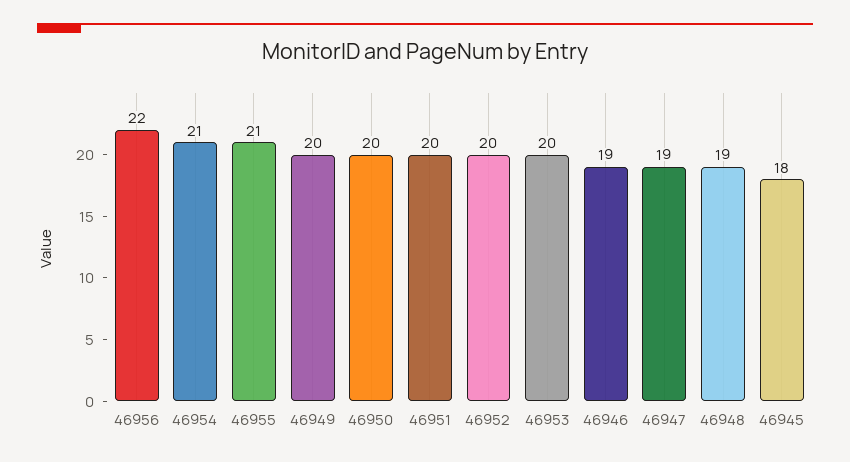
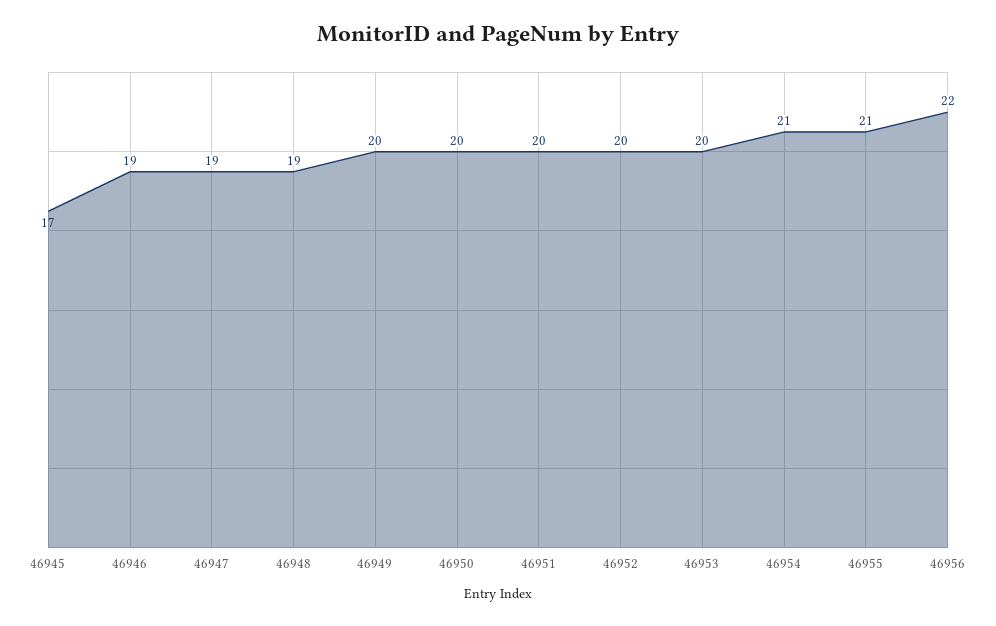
  {
    "46956": 22,
    "46954": 21,
    "46955": 21,
    "46949": 20,
    "46950": 20,
    "46951": 20,
    "46952": 20,
    "46953": 20,
    "46946": 19,
    "46947": 19,
    "46948": 19,
-   "46945": 18
+   "46945": 17
  }

